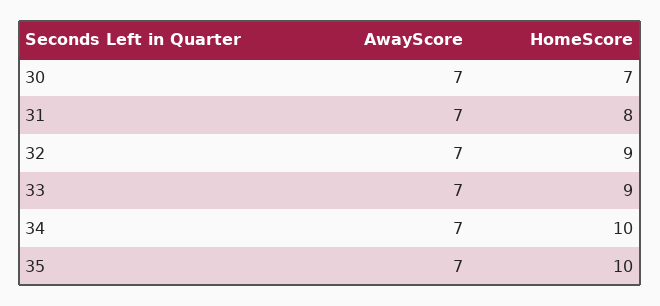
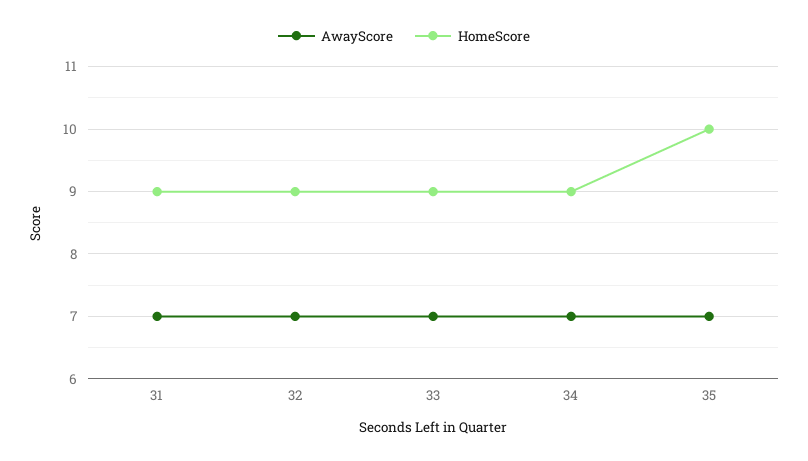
  {
    "AwayScore": {
-     "30": 7,
      "31": 7,
      "32": 7,
      "33": 7,
      "34": 7,
      "35": 7
    },
    "HomeScore": {
-     "30": 7,
-     "31": 8,
+     "31": 9,
      "32": 9,
      "33": 9,
-     "34": 10,
+     "34": 9,
      "35": 10
    }
  }

